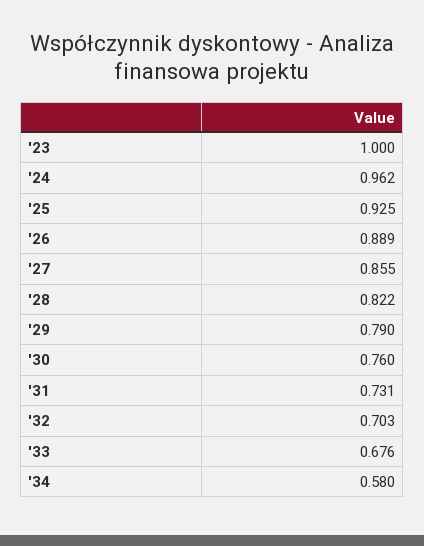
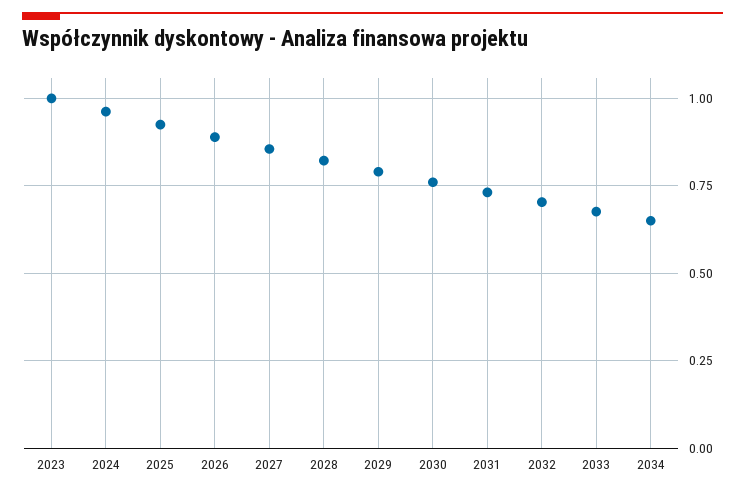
  {
    "'23": 1,
    "'24": 0.962,
    "'25": 0.925,
    "'26": 0.889,
    "'27": 0.855,
    "'28": 0.822,
    "'29": 0.79,
    "'30": 0.76,
    "'31": 0.731,
    "'32": 0.703,
    "'33": 0.676,
-   "'34": 0.58
+   "'34": 0.65
  }

